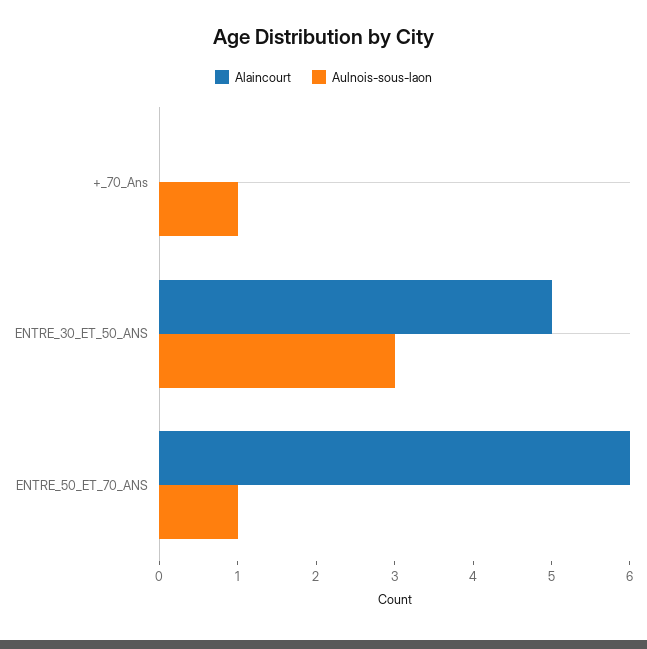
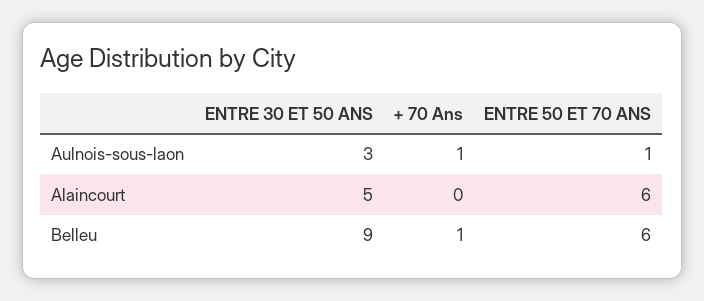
  {
    "Alaincourt": {
      "+_70_Ans": 0,
      "ENTRE_30_ET_50_ANS": 5,
      "ENTRE_50_ET_70_ANS": 6
    },
    "Aulnois-sous-laon": {
      "+_70_Ans": 1,
      "ENTRE_30_ET_50_ANS": 3,
      "ENTRE_50_ET_70_ANS": 1
-   }
+   },
+   "Belleu": {
+     "ENTRE_30_ET_50_ANS": 9,
+     "+_70_Ans": 1,
+     "ENTRE_50_ET_70_ANS": 6
+   }
  }

